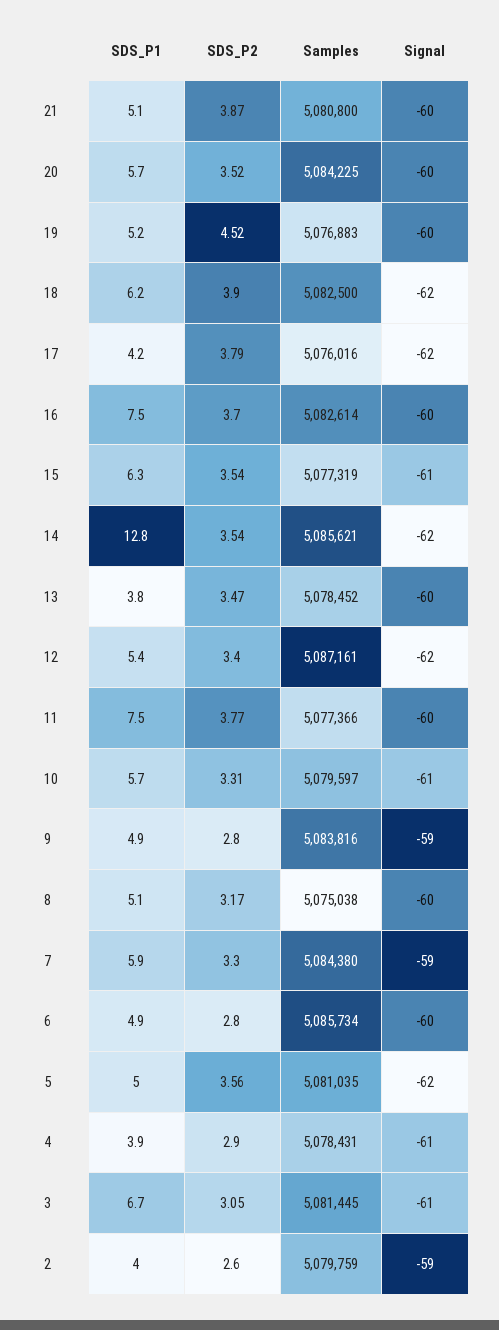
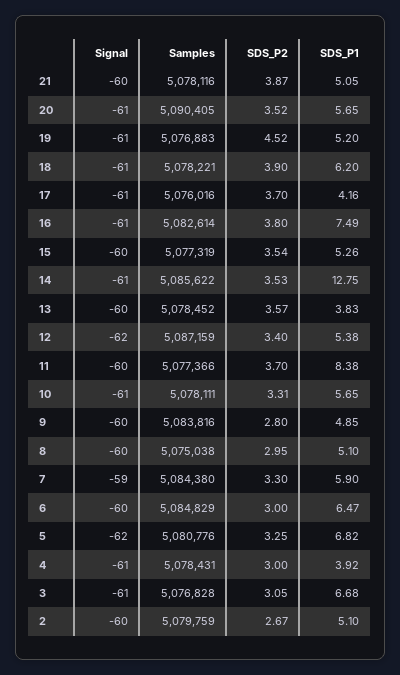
  {
    "SDS_P1": {
      "21": 5.05,
      "20": 5.65,
      "19": 5.2,
      "18": 6.2,
      "17": 4.16,
      "16": 7.49,
-     "15": 6.3,
+     "15": 5.26,
      "14": 12.75,
      "13": 3.83,
      "12": 5.38,
-     "11": 7.5,
+     "11": 8.38,
      "10": 5.65,
      "9": 4.85,
      "8": 5.1,
      "7": 5.9,
-     "6": 4.9,
+     "6": 6.47,
-     "5": 5,
+     "5": 6.82,
      "4": 3.92,
      "3": 6.68,
-     "2": 4
+     "2": 5.1
    },
    "SDS_P2": {
      "21": 3.87,
      "20": 3.52,
      "19": 4.52,
      "18": 3.9,
-     "17": 3.79,
+     "17": 3.7,
-     "16": 3.7,
+     "16": 3.8,
      "15": 3.54,
-     "14": 3.54,
+     "14": 3.53,
-     "13": 3.47,
+     "13": 3.57,
      "12": 3.4,
-     "11": 3.77,
+     "11": 3.7,
      "10": 3.31,
      "9": 2.8,
-     "8": 3.17,
+     "8": 2.95,
      "7": 3.3,
-     "6": 2.8,
+     "6": 3,
-     "5": 3.56,
+     "5": 3.25,
-     "4": 2.9,
+     "4": 3,
      "3": 3.05,
-     "2": 2.6
+     "2": 2.67
    },
    "Samples": {
-     "21": 5080800,
+     "21": 5078116,
-     "20": 5084225,
+     "20": 5090405,
      "19": 5076883,
-     "18": 5082500,
+     "18": 5078221,
      "17": 5076016,
      "16": 5082614,
      "15": 5077319,
-     "14": 5085621,
+     "14": 5085622,
      "13": 5078452,
-     "12": 5087161,
+     "12": 5087159,
      "11": 5077366,
-     "10": 5079597,
+     "10": 5078111,
      "9": 5083816,
      "8": 5075038,
      "7": 5084380,
-     "6": 5085734,
+     "6": 5084829,
-     "5": 5081035,
+     "5": 5080776,
      "4": 5078431,
-     "3": 5081445,
+     "3": 5076828,
      "2": 5079759
    },
    "Signal": {
      "21": -60,
-     "20": -60,
+     "20": -61,
-     "19": -60,
+     "19": -61,
-     "18": -62,
+     "18": -61,
-     "17": -62,
+     "17": -61,
-     "16": -60,
+     "16": -61,
-     "15": -61,
+     "15": -60,
-     "14": -62,
+     "14": -61,
      "13": -60,
      "12": -62,
      "11": -60,
      "10": -61,
-     "9": -59,
+     "9": -60,
      "8": -60,
      "7": -59,
      "6": -60,
      "5": -62,
      "4": -61,
      "3": -61,
-     "2": -59
+     "2": -60
    }
  }

